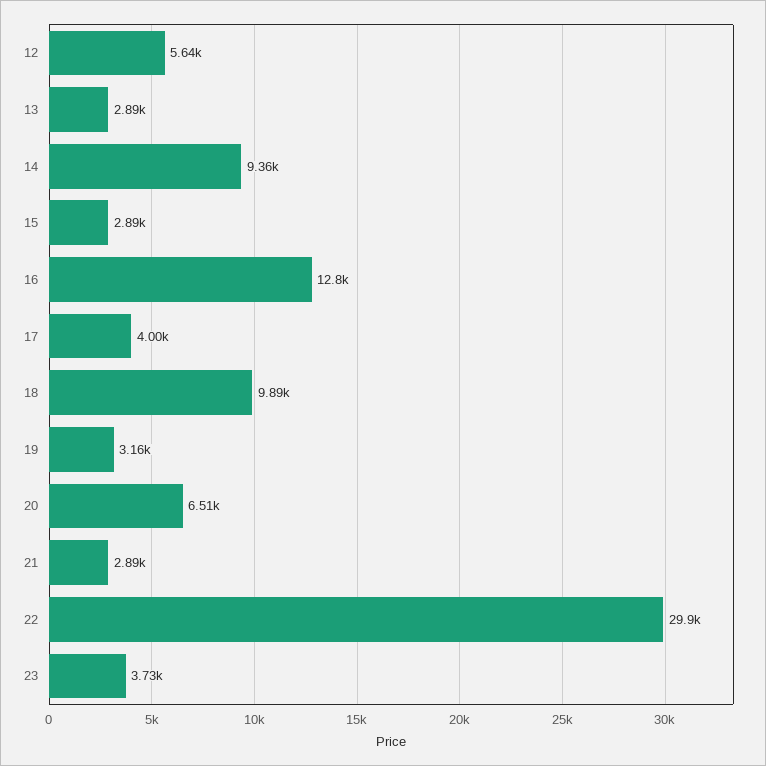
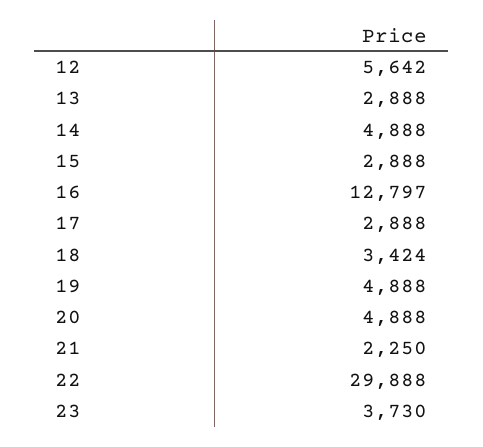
  {
    "12": 5642,
    "13": 2888,
-   "14": 9360,
+   "14": 4888,
    "15": 2888,
    "16": 12797,
-   "17": 4000,
+   "17": 2888,
-   "18": 9890,
+   "18": 3424,
-   "19": 3160,
+   "19": 4888,
-   "20": 6510,
+   "20": 4888,
-   "21": 2890,
+   "21": 2250,
    "22": 29888,
    "23": 3730
  }

